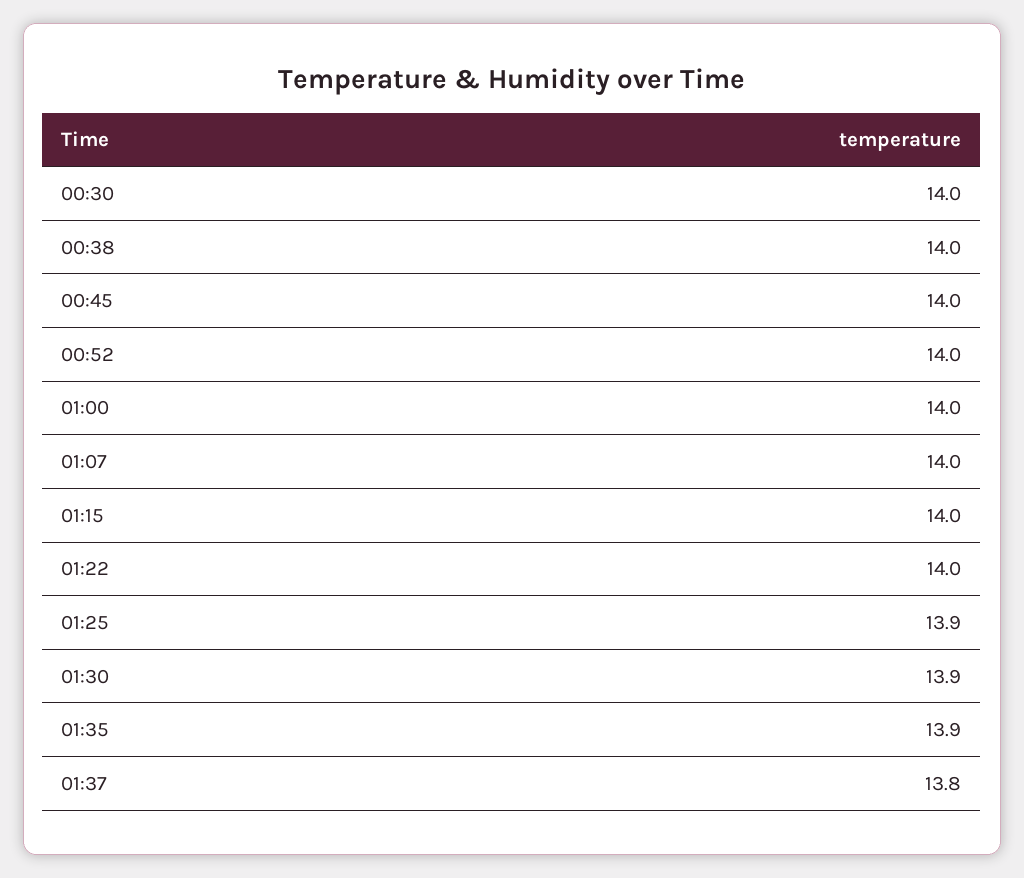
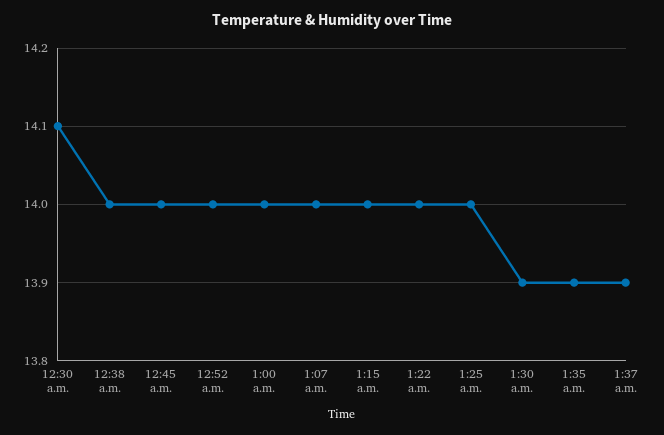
  {
-   "00:30": 14,
+   "00:30": 14.1,
    "00:38": 14,
    "00:45": 14,
    "00:52": 14,
    "01:00": 14,
    "01:07": 14,
    "01:15": 14,
    "01:22": 14,
-   "01:25": 13.9,
+   "01:25": 14,
    "01:30": 13.9,
    "01:35": 13.9,
-   "01:37": 13.8
+   "01:37": 13.9
  }

